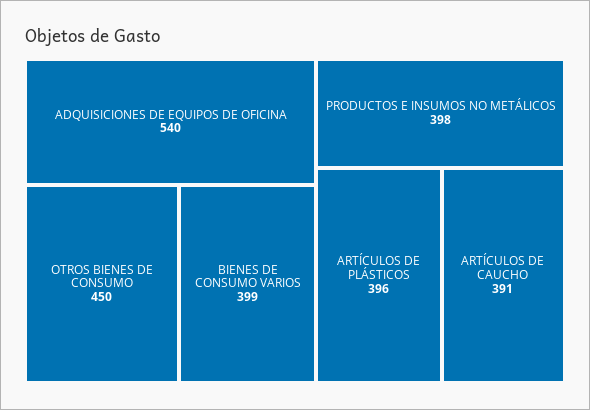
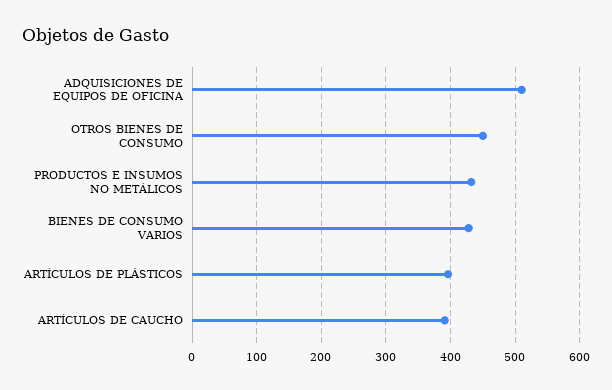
  {
-   "ADQUISICIONES DE EQUIPOS DE OFICINA": 540,
+   "ADQUISICIONES DE EQUIPOS DE OFICINA": 510,
    "OTROS BIENES DE CONSUMO": 450,
-   "BIENES DE CONSUMO VARIOS": 399,
+   "BIENES DE CONSUMO VARIOS": 430,
-   "PRODUCTOS E INSUMOS NO METÁLICOS": 398,
+   "PRODUCTOS E INSUMOS NO METÁLICOS": 430,
    "ARTÍCULOS DE PLÁSTICOS": 396,
    "ARTÍCULOS DE CAUCHO": 391
  }

